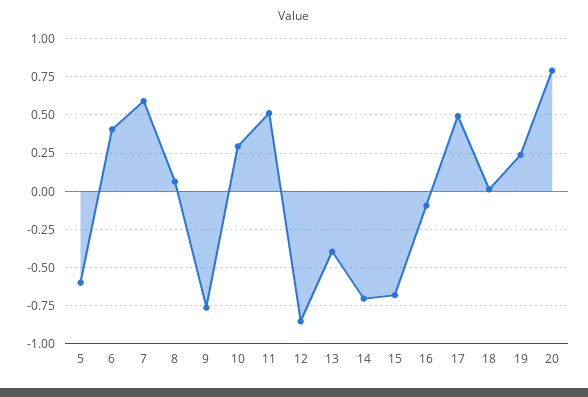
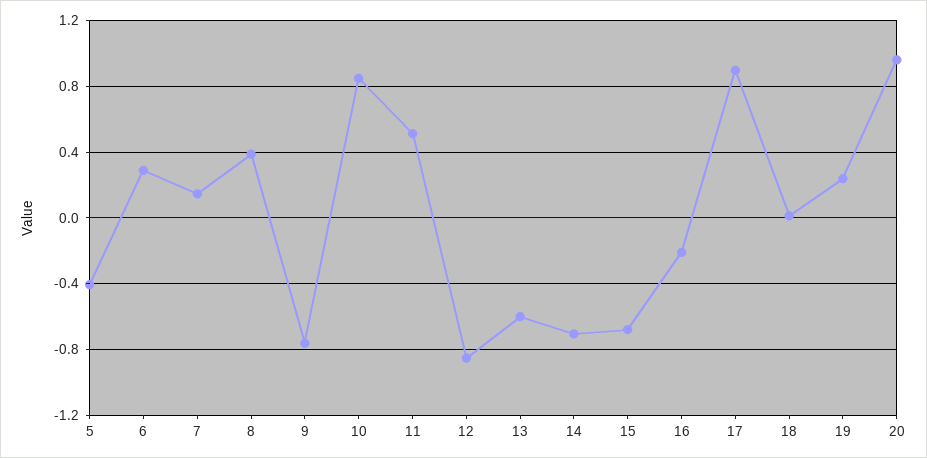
  {
-   "5": -0.6,
+   "5": -0.4,
-   "6": 0.4,
+   "6": 0.3,
-   "7": 0.6,
+   "7": 0.15,
-   "8": 0.05,
+   "8": 0.4,
    "9": -0.75,
-   "10": 0.3,
+   "10": 0.85,
    "11": 0.5,
    "12": -0.85,
-   "13": -0.4,
+   "13": -0.6,
    "14": -0.7,
    "15": -0.7,
-   "16": -0.1,
+   "16": -0.2,
-   "17": 0.5,
+   "17": 0.9,
    "18": 0,
    "19": 0.25,
-   "20": 0.8
+   "20": 0.95
  }

